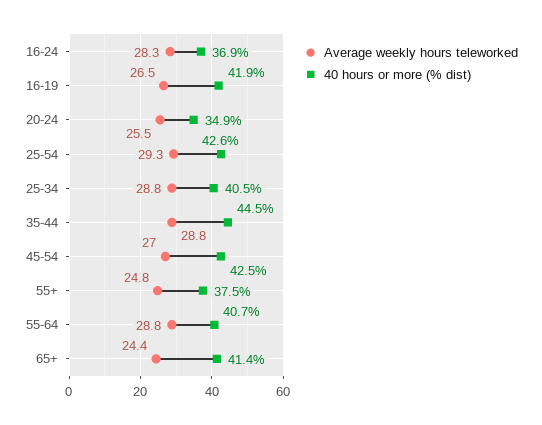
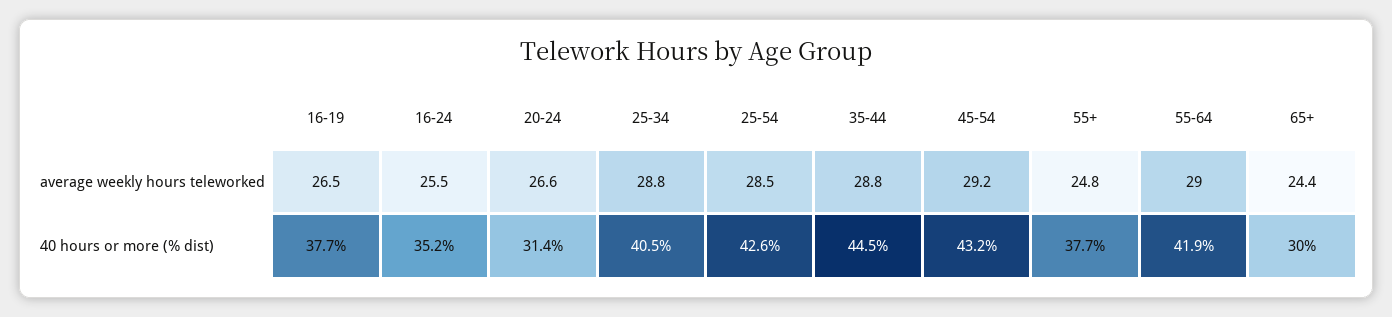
  {
    "Average weekly hours teleworked": {
-     "16-24": 28.3,
+     "16-24": 25.5,
      "16-19": 26.5,
-     "20-24": 25.5,
+     "20-24": 26.6,
-     "25-54": 29.3,
+     "25-54": 28.5,
      "25-34": 28.8,
      "35-44": 28.8,
-     "45-54": 27,
+     "45-54": 29.2,
      "55+": 24.8,
-     "55-64": 28.8,
+     "55-64": 29,
      "65+": 24.4
    },
    "40 hours or more (% dist)": {
-     "16-24": 36.9,
+     "16-24": 35.2,
-     "16-19": 41.9,
+     "16-19": 37.7,
-     "20-24": 34.9,
+     "20-24": 31.4,
      "25-54": 42.6,
      "25-34": 40.5,
      "35-44": 44.5,
-     "45-54": 42.5,
+     "45-54": 43.2,
-     "55+": 37.5,
+     "55+": 37.7,
-     "55-64": 40.7,
+     "55-64": 41.9,
-     "65+": 41.4
+     "65+": 30
    }
  }

